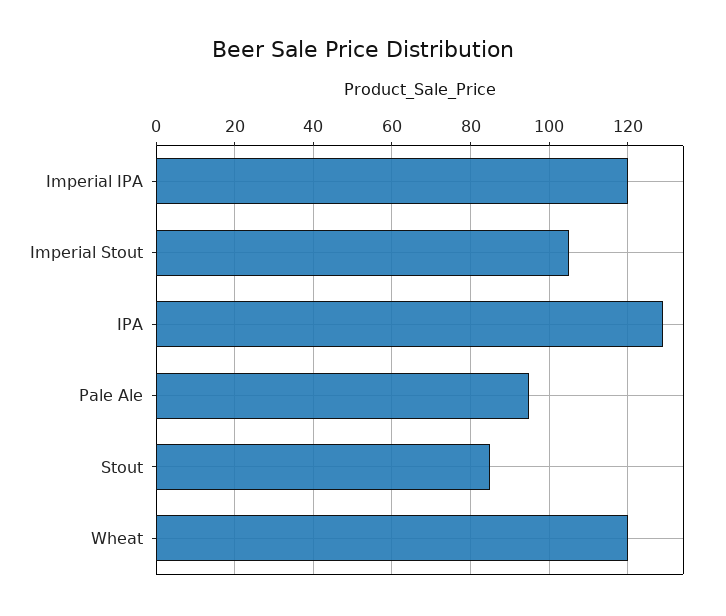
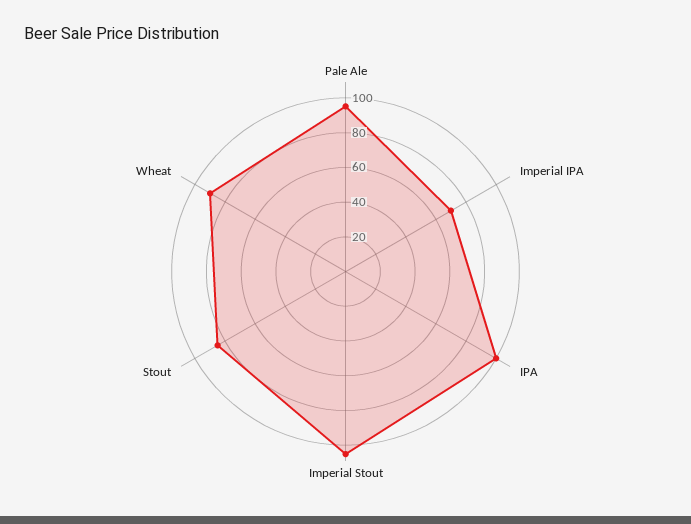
  {
-   "Imperial IPA": 120,
+   "Imperial IPA": 70,
    "Imperial Stout": 105,
-   "IPA": 130,
+   "IPA": 100,
    "Pale Ale": 95,
    "Stout": 85,
-   "Wheat": 120
+   "Wheat": 90
  }

